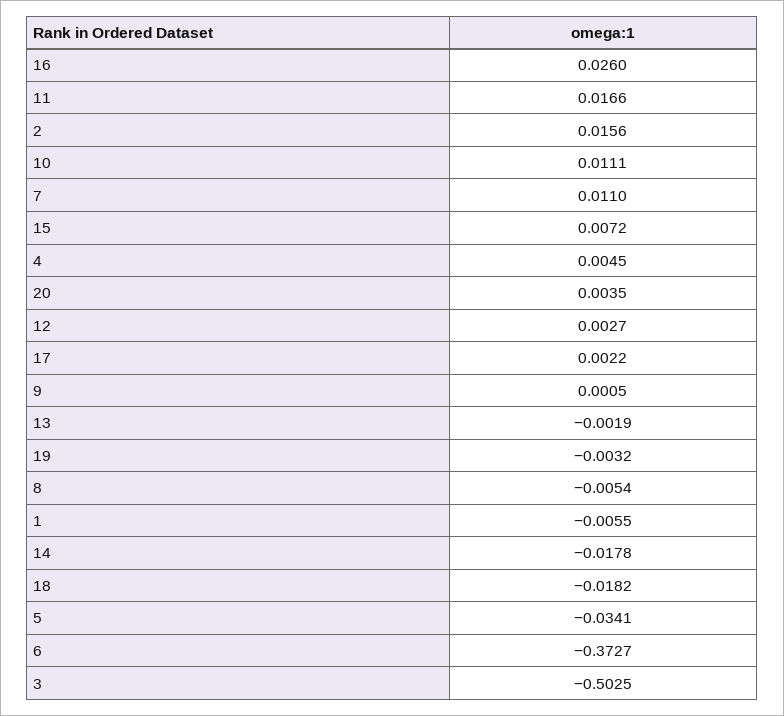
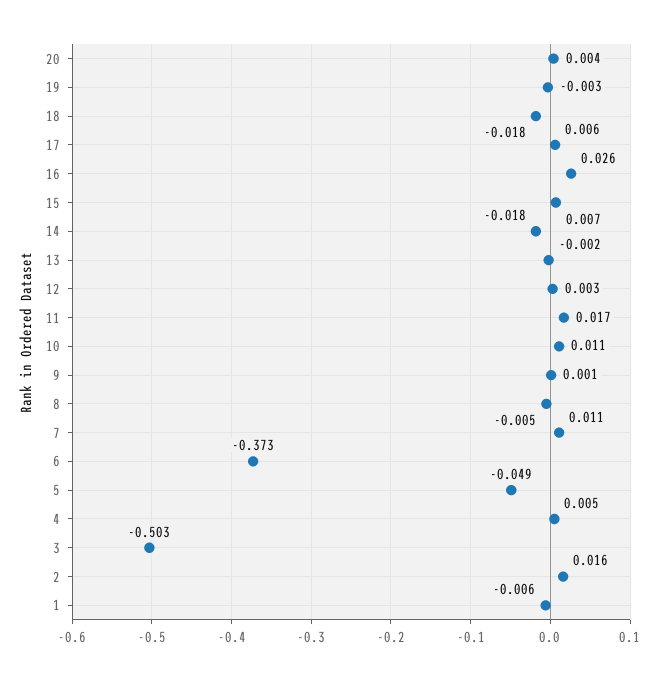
  {
    "16": 0.026,
    "11": 0.0166,
    "2": 0.0156,
    "10": 0.0111,
    "7": 0.011,
    "15": 0.0072,
    "4": 0.0045,
    "20": 0.0035,
    "12": 0.0027,
-   "17": 0.0022,
+   "17": 0.006,
    "9": 0.0005,
    "13": -0.0019,
    "19": -0.0032,
    "8": -0.0054,
    "1": -0.0055,
    "14": -0.0178,
    "18": -0.0182,
-   "5": -0.0341,
+   "5": -0.049,
    "6": -0.3727,
    "3": -0.5025
  }

